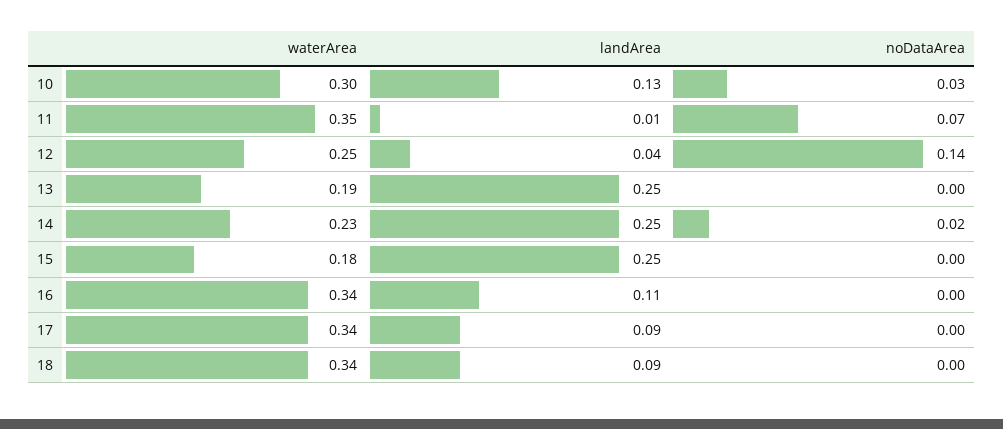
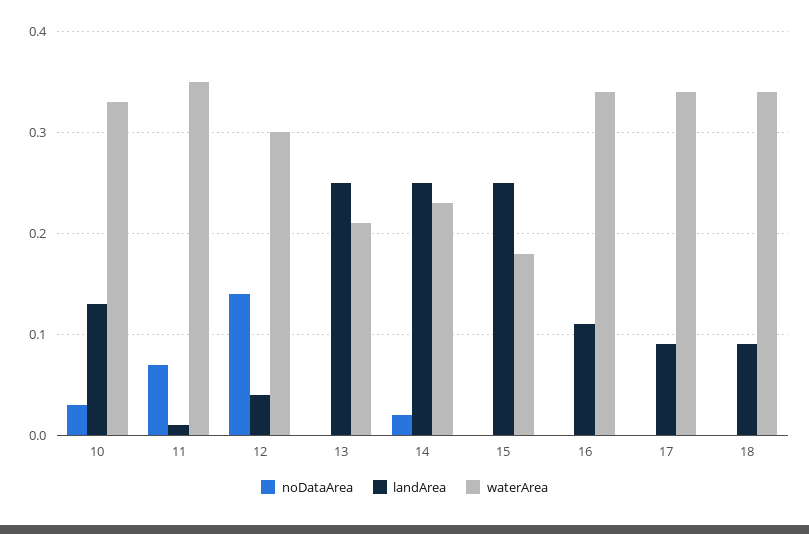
  {
    "waterArea": {
-     "10": 0.3,
+     "10": 0.33,
      "11": 0.35,
-     "12": 0.25,
+     "12": 0.3,
-     "13": 0.19,
+     "13": 0.21,
      "14": 0.23,
      "15": 0.18,
      "16": 0.34,
      "17": 0.34,
      "18": 0.34
    },
    "landArea": {
      "10": 0.13,
      "11": 0.01,
      "12": 0.04,
      "13": 0.25,
      "14": 0.25,
      "15": 0.25,
      "16": 0.11,
      "17": 0.09,
      "18": 0.09
    },
    "noDataArea": {
      "10": 0.03,
      "11": 0.07,
      "12": 0.14,
      "13": 0,
      "14": 0.02,
      "15": 0,
      "16": 0,
      "17": 0,
      "18": 0
    }
  }

